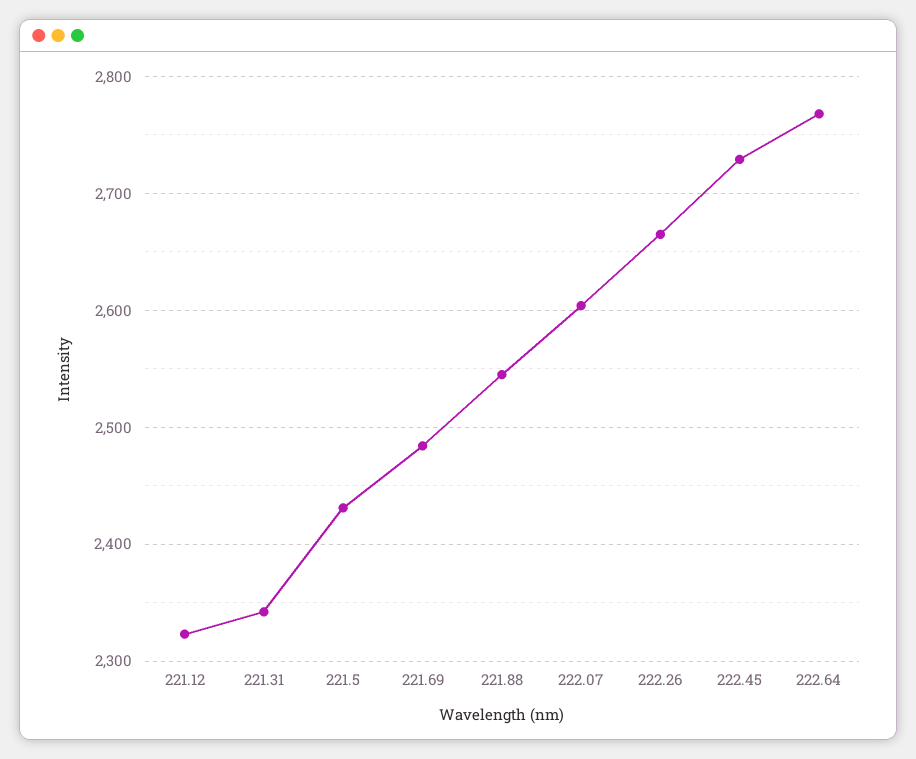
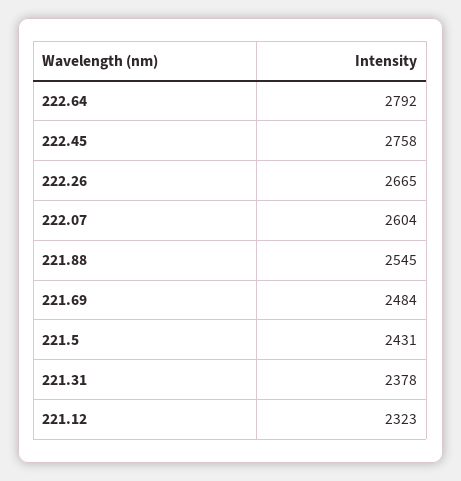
  {
    "221.12": 2323,
-   "221.31": 2340,
+   "221.31": 2378,
    "221.5": 2431,
    "221.69": 2484,
    "221.88": 2545,
    "222.07": 2604,
    "222.26": 2665,
-   "222.45": 2730,
+   "222.45": 2758,
-   "222.64": 2770
+   "222.64": 2792
  }

